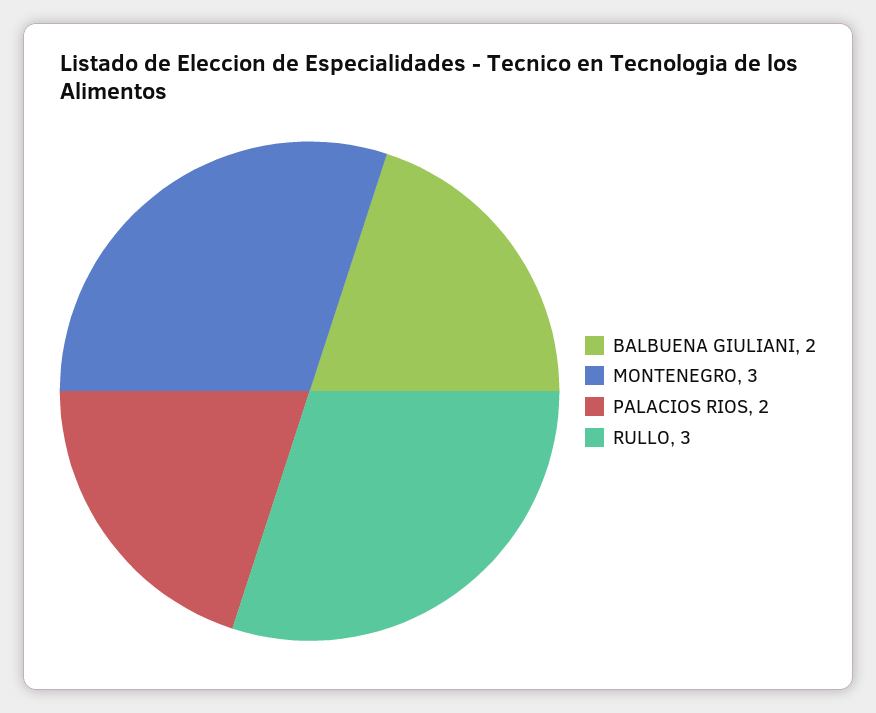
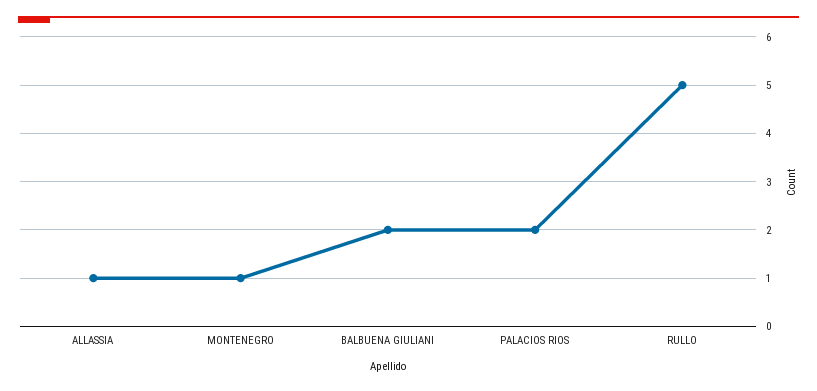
  {
    "BALBUENA GIULIANI": 2,
-   "MONTENEGRO": 3,
+   "MONTENEGRO": 1,
    "PALACIOS RIOS": 2,
-   "RULLO": 3
+   "RULLO": 5,
+   "ALLASSIA": 1
  }

